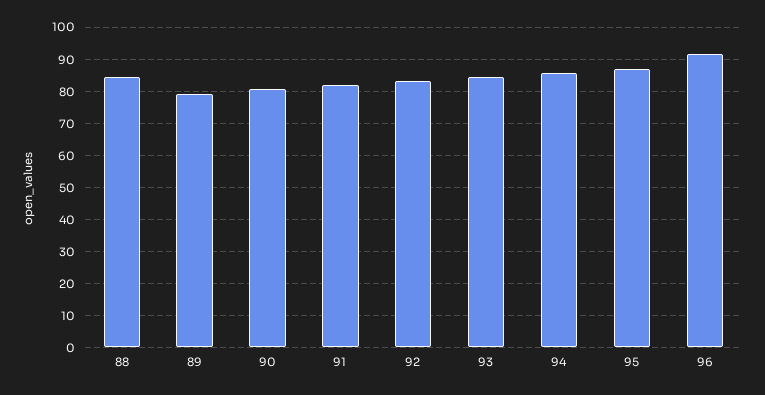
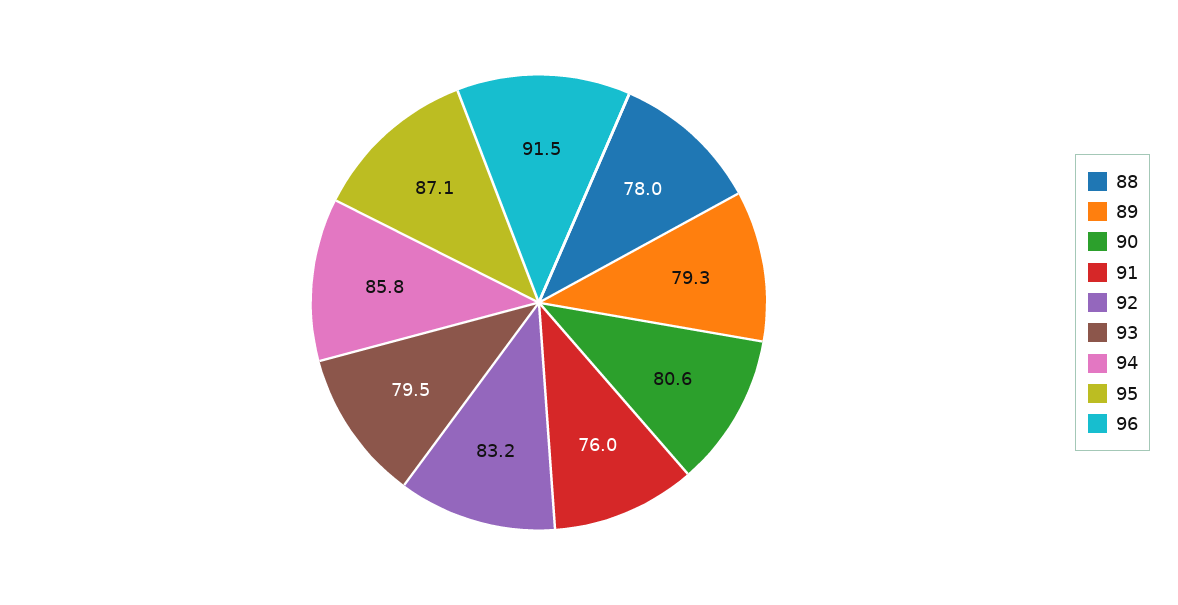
  {
-   "88": 84,
+   "88": 78,
    "89": 79.3,
    "90": 80.6,
-   "91": 82,
+   "91": 76,
    "92": 83.2,
-   "93": 84,
+   "93": 79.5,
    "94": 85.8,
    "95": 87.1,
    "96": 91.5
  }

